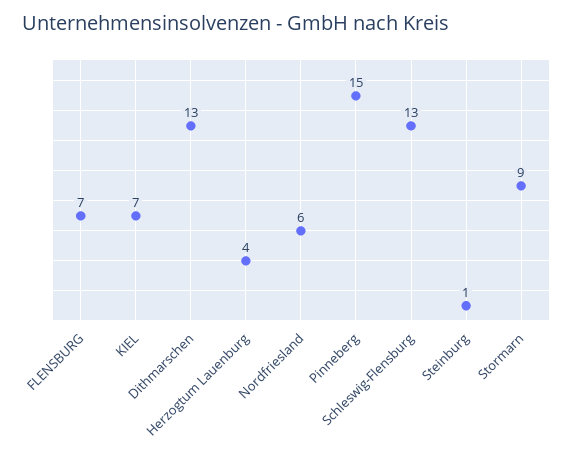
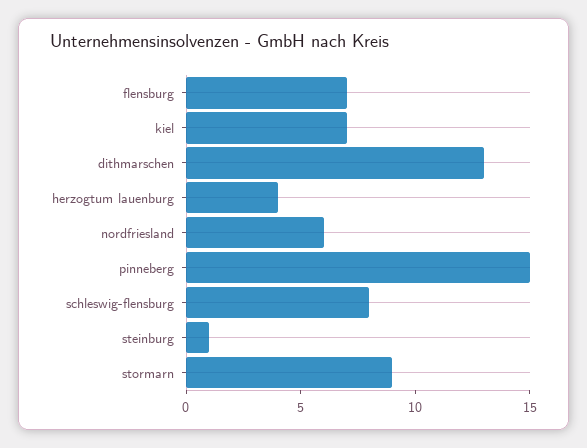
  {
    "FLENSBURG": 7,
    "KIEL": 7,
    "Dithmarschen": 13,
    "Herzogtum Lauenburg": 4,
    "Nordfriesland": 6,
    "Pinneberg": 15,
-   "Schleswig-Flensburg": 13,
+   "Schleswig-Flensburg": 8,
    "Steinburg": 1,
    "Stormarn": 9
  }

